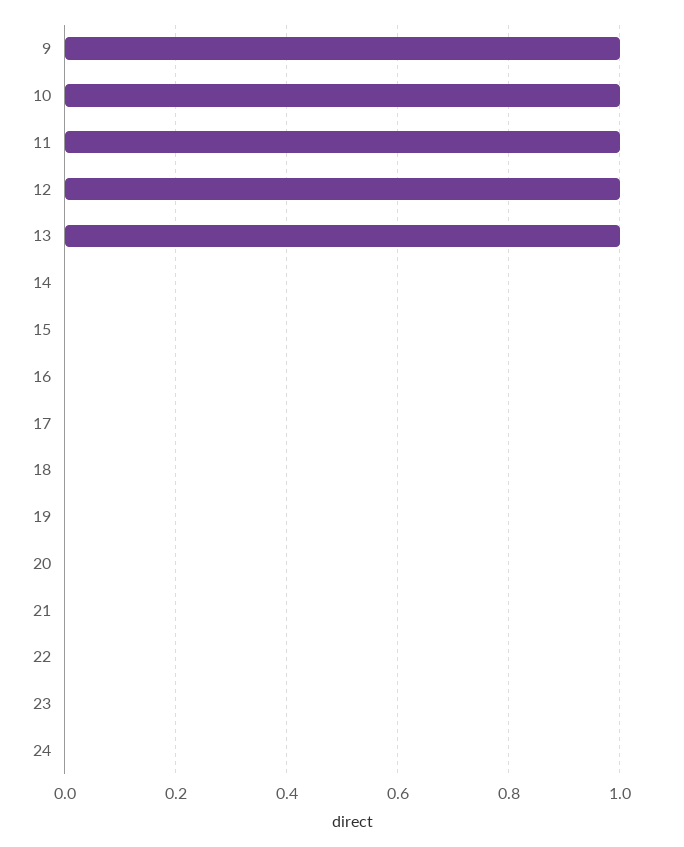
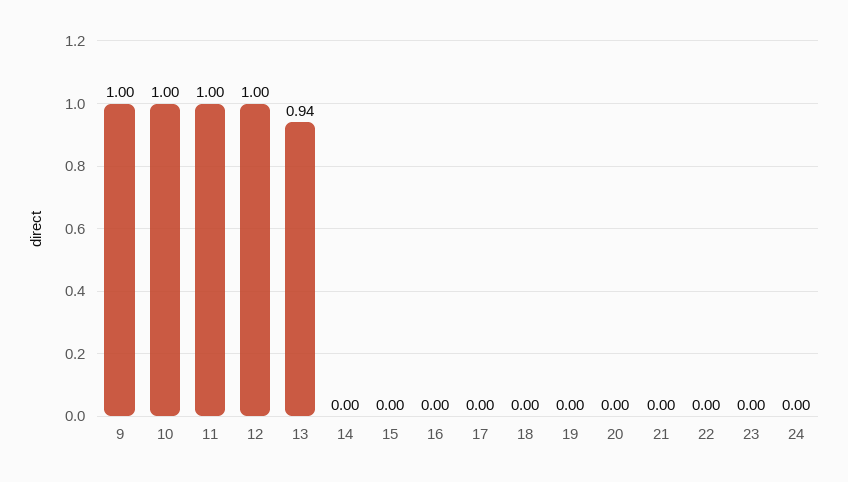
  {
    "9": 1,
    "10": 1,
    "11": 1,
    "12": 1,
-   "13": 1,
+   "13": 0.94,
    "14": 0,
    "15": 0,
    "16": 0,
    "17": 0,
    "18": 0,
    "19": 0,
    "20": 0,
    "21": 0,
    "22": 0,
    "23": 0,
    "24": 0
  }

